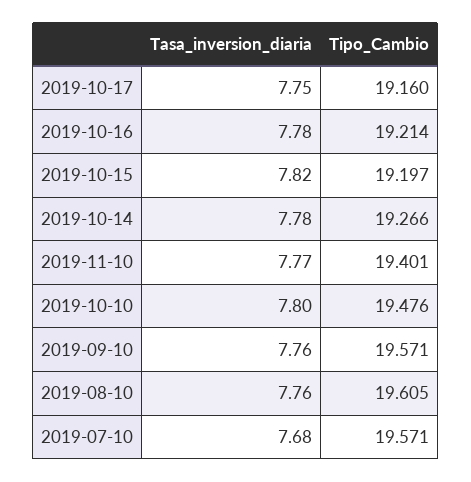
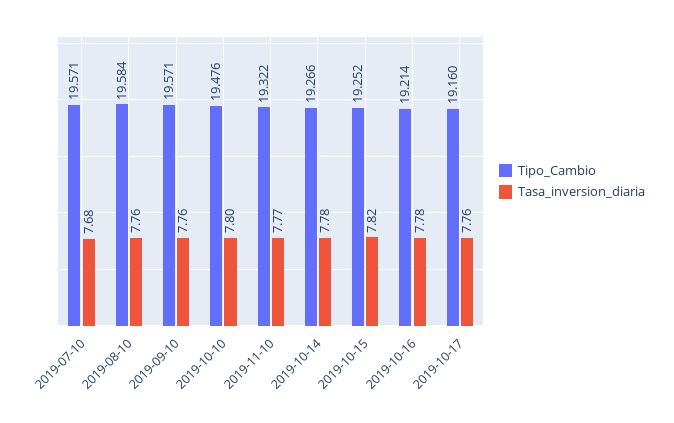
  {
    "Tasa_inversion_diaria": {
-     "2019-10-17": 7.75,
+     "2019-10-17": 7.76,
      "2019-10-16": 7.78,
      "2019-10-15": 7.82,
      "2019-10-14": 7.78,
      "2019-11-10": 7.77,
      "2019-10-10": 7.8,
      "2019-09-10": 7.76,
      "2019-08-10": 7.76,
      "2019-07-10": 7.68
    },
    "Tipo_Cambio": {
      "2019-10-17": 19.16,
      "2019-10-16": 19.214,
-     "2019-10-15": 19.197,
+     "2019-10-15": 19.252,
      "2019-10-14": 19.266,
-     "2019-11-10": 19.401,
+     "2019-11-10": 19.322,
      "2019-10-10": 19.476,
      "2019-09-10": 19.571,
-     "2019-08-10": 19.605,
+     "2019-08-10": 19.584,
      "2019-07-10": 19.571
    }
  }

